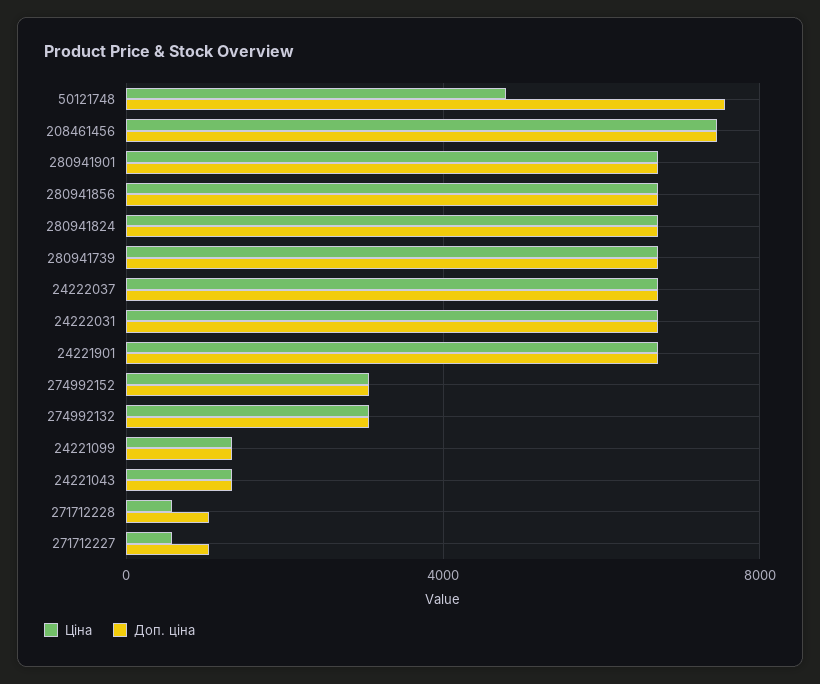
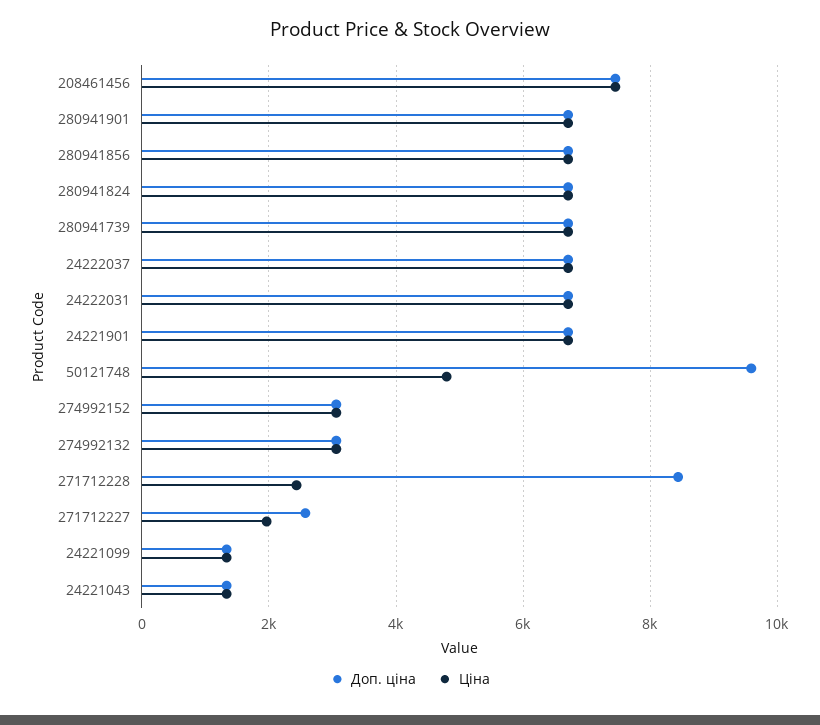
  {
    "Ціна": {
      "50121748": 4800,
      "208461456": 7400,
      "280941901": 6800,
      "280941856": 6800,
      "280941824": 6800,
      "280941739": 6800,
      "24222037": 6800,
      "24222031": 6800,
      "24221901": 6800,
      "274992152": 3000,
      "274992132": 3000,
      "24221099": 1400,
      "24221043": 1400,
-     "271712228": 500,
+     "271712228": 2400,
-     "271712227": 500
+     "271712227": 2000
    },
    "Доп. ціна": {
-     "50121748": 7500,
+     "50121748": 9600,
      "208461456": 7400,
      "280941901": 6800,
      "280941856": 6800,
      "280941824": 6800,
      "280941739": 6800,
      "24222037": 6800,
      "24222031": 6800,
      "24221901": 6800,
      "274992152": 3000,
      "274992132": 3000,
      "24221099": 1400,
      "24221043": 1400,
-     "271712228": 1000,
+     "271712228": 8400,
-     "271712227": 1000
+     "271712227": 2600
    }
  }

